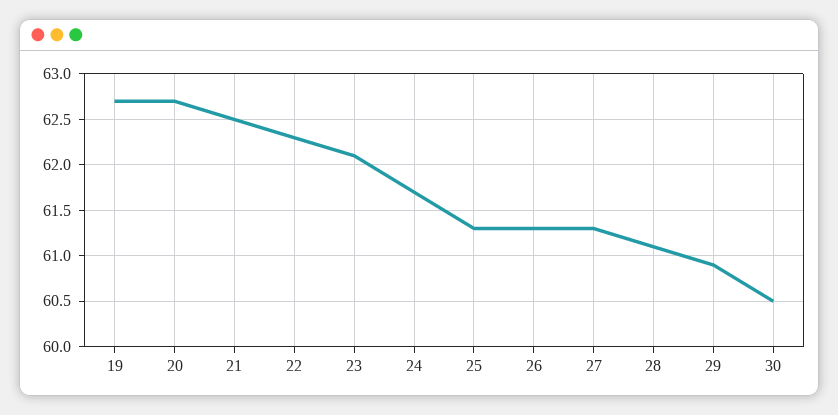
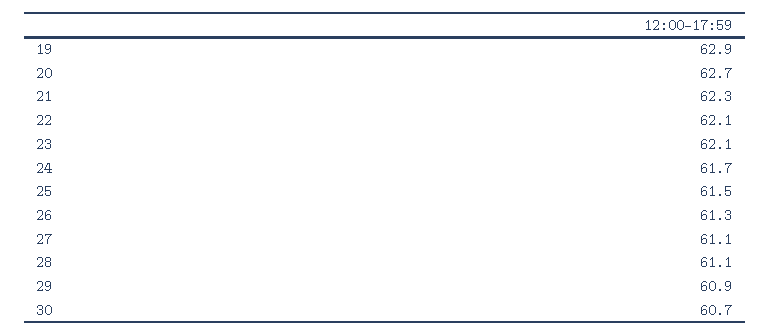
  {
-   "19": 62.7,
+   "19": 62.9,
    "20": 62.7,
-   "21": 62.5,
+   "21": 62.3,
-   "22": 62.3,
+   "22": 62.1,
    "23": 62.1,
    "24": 61.7,
-   "25": 61.3,
+   "25": 61.5,
    "26": 61.3,
-   "27": 61.3,
+   "27": 61.1,
    "28": 61.1,
    "29": 60.9,
-   "30": 60.5
+   "30": 60.7
  }

